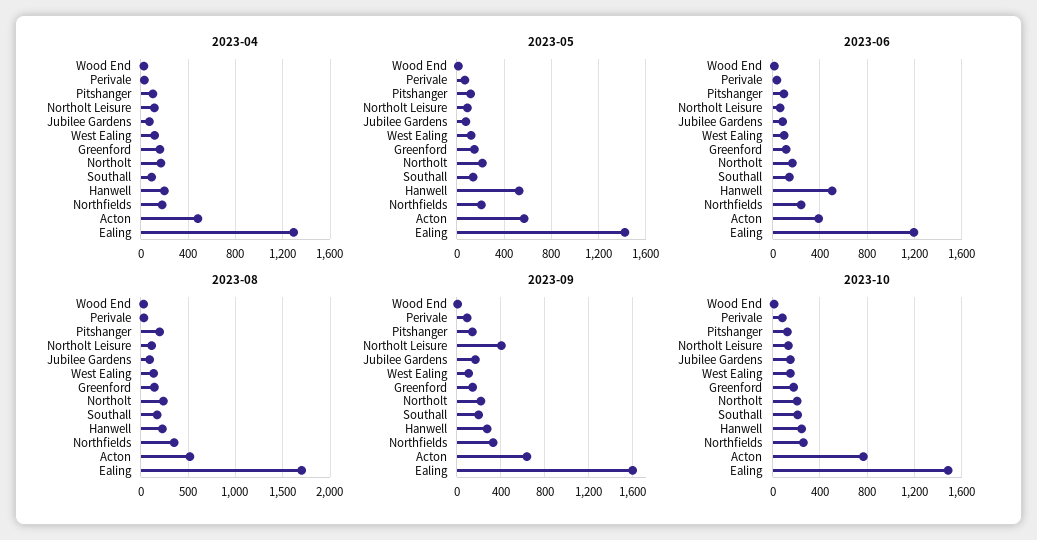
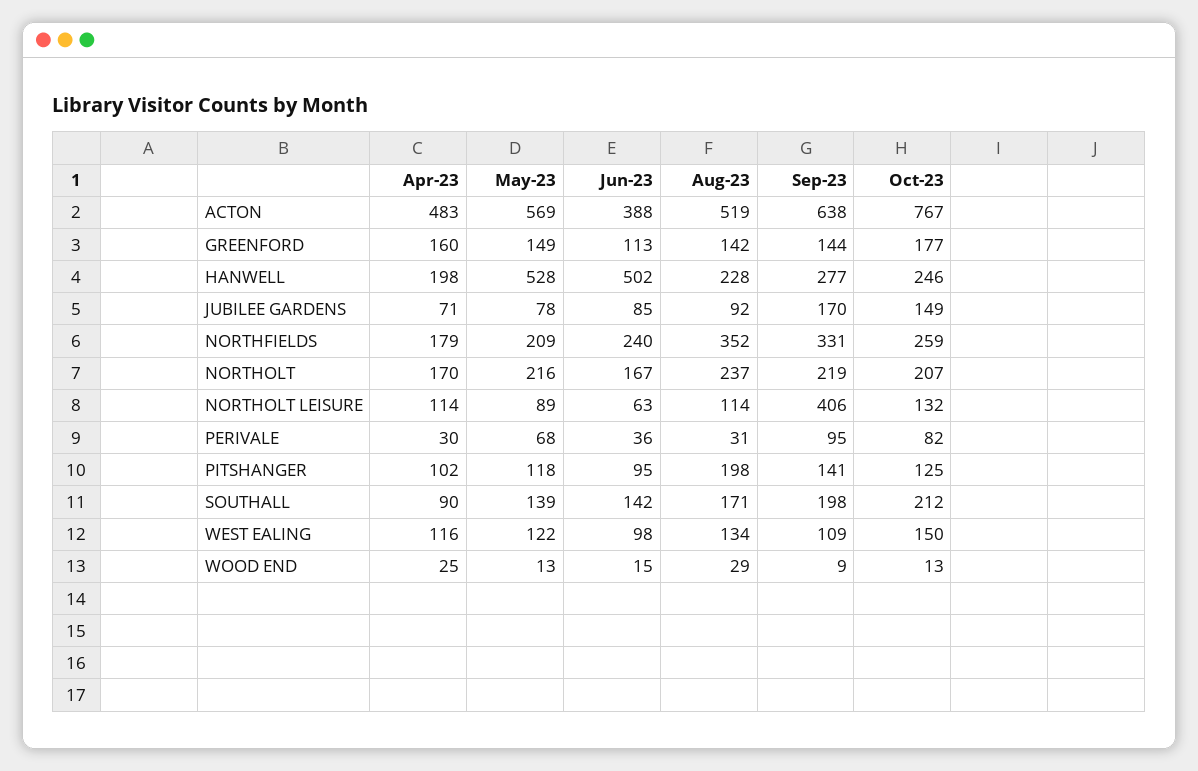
  {
    "2023-04": {
      "Wood End": 25,
      "Perivale": 30,
      "Pitshanger": 102,
      "Northolt Leisure": 114,
      "Jubilee Gardens": 71,
      "West Ealing": 116,
      "Greenford": 160,
      "Northolt": 170,
      "Southall": 90,
      "Hanwell": 198,
      "Northfields": 179,
-     "Acton": 483,
+     "Acton": 483
-     "Ealing": 1300
    },
    "2023-05": {
      "Wood End": 13,
      "Perivale": 68,
      "Pitshanger": 118,
      "Northolt Leisure": 89,
      "Jubilee Gardens": 78,
      "West Ealing": 122,
      "Greenford": 149,
      "Northolt": 216,
      "Southall": 139,
      "Hanwell": 528,
      "Northfields": 209,
-     "Acton": 569,
+     "Acton": 569
-     "Ealing": 1400
    },
    "2023-06": {
      "Wood End": 15,
      "Perivale": 36,
      "Pitshanger": 95,
      "Northolt Leisure": 63,
      "Jubilee Gardens": 85,
      "West Ealing": 98,
      "Greenford": 113,
      "Northolt": 167,
      "Southall": 142,
      "Hanwell": 502,
      "Northfields": 240,
-     "Acton": 388,
+     "Acton": 388
-     "Ealing": 1200
    },
    "2023-08": {
      "Wood End": 29,
      "Perivale": 31,
      "Pitshanger": 198,
      "Northolt Leisure": 114,
      "Jubilee Gardens": 92,
      "West Ealing": 134,
      "Greenford": 142,
      "Northolt": 237,
      "Southall": 171,
      "Hanwell": 228,
      "Northfields": 352,
-     "Acton": 519,
+     "Acton": 519
-     "Ealing": 1700
    },
    "2023-09": {
      "Wood End": 9,
      "Perivale": 95,
      "Pitshanger": 141,
      "Northolt Leisure": 406,
      "Jubilee Gardens": 170,
      "West Ealing": 109,
      "Greenford": 144,
      "Northolt": 219,
      "Southall": 198,
      "Hanwell": 277,
      "Northfields": 331,
-     "Acton": 638,
+     "Acton": 638
-     "Ealing": 1600
    },
    "2023-10": {
      "Wood End": 13,
      "Perivale": 82,
      "Pitshanger": 125,
      "Northolt Leisure": 132,
      "Jubilee Gardens": 149,
      "West Ealing": 150,
      "Greenford": 177,
      "Northolt": 207,
      "Southall": 212,
      "Hanwell": 246,
      "Northfields": 259,
-     "Acton": 767,
+     "Acton": 767
-     "Ealing": 1500
    }
  }

